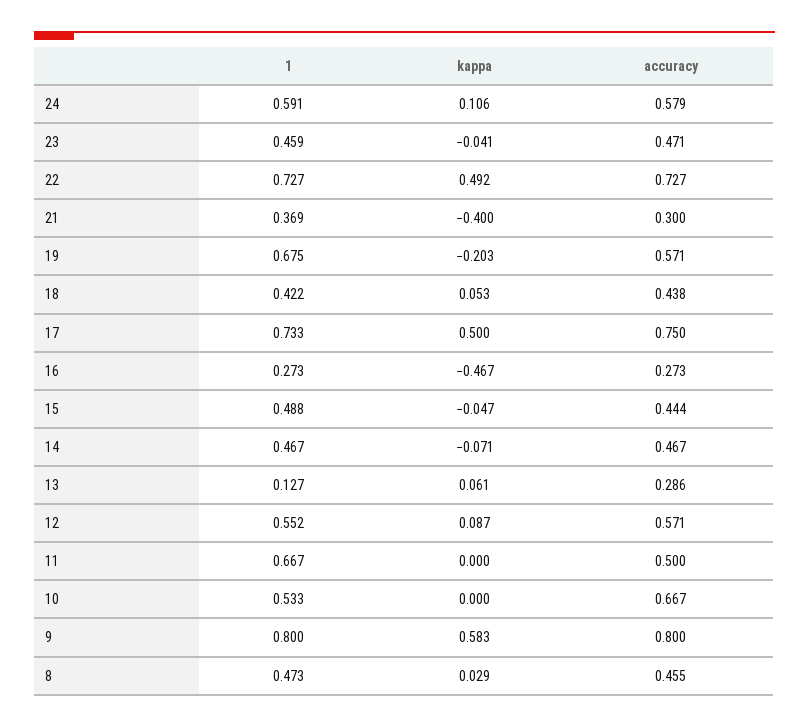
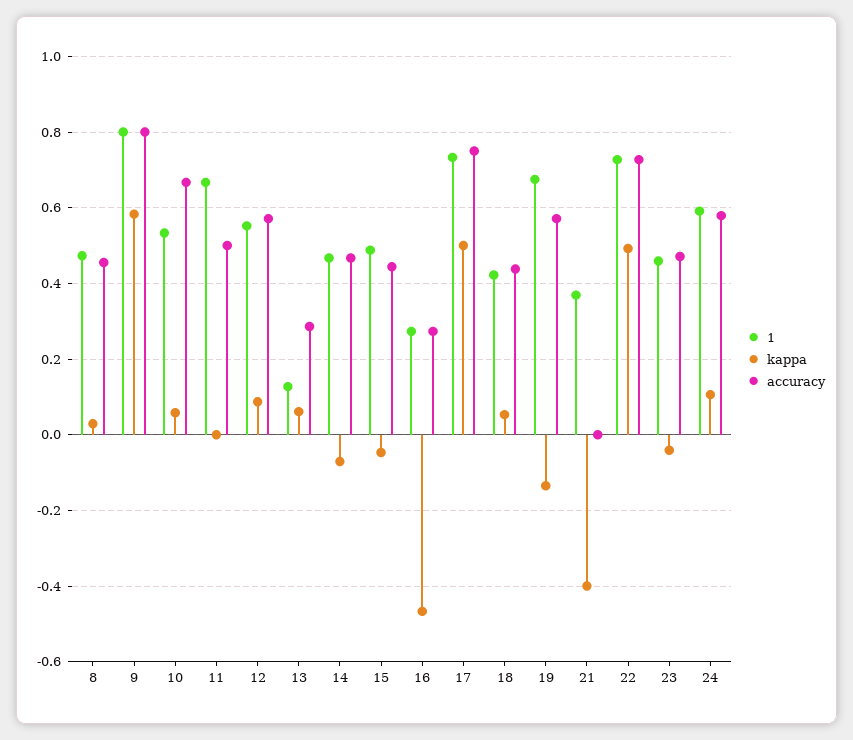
  {
    "1": {
      "24": 0.591,
      "23": 0.459,
      "22": 0.727,
      "21": 0.369,
      "19": 0.675,
      "18": 0.422,
      "17": 0.733,
      "16": 0.273,
      "15": 0.488,
      "14": 0.467,
      "13": 0.127,
      "12": 0.552,
      "11": 0.667,
      "10": 0.533,
      "9": 0.8,
      "8": 0.473
    },
    "kappa": {
      "24": 0.106,
      "23": -0.041,
      "22": 0.492,
      "21": -0.4,
-     "19": -0.203,
+     "19": -0.14,
      "18": 0.053,
      "17": 0.5,
      "16": -0.467,
      "15": -0.047,
      "14": -0.071,
      "13": 0.061,
      "12": 0.087,
      "11": 0,
-     "10": 0,
+     "10": 0.06,
      "9": 0.583,
      "8": 0.029
    },
    "accuracy": {
      "24": 0.579,
      "23": 0.471,
      "22": 0.727,
-     "21": 0.3,
+     "21": 0,
      "19": 0.571,
      "18": 0.438,
      "17": 0.75,
      "16": 0.273,
      "15": 0.444,
      "14": 0.467,
      "13": 0.286,
      "12": 0.571,
      "11": 0.5,
      "10": 0.667,
      "9": 0.8,
      "8": 0.455
    }
  }

